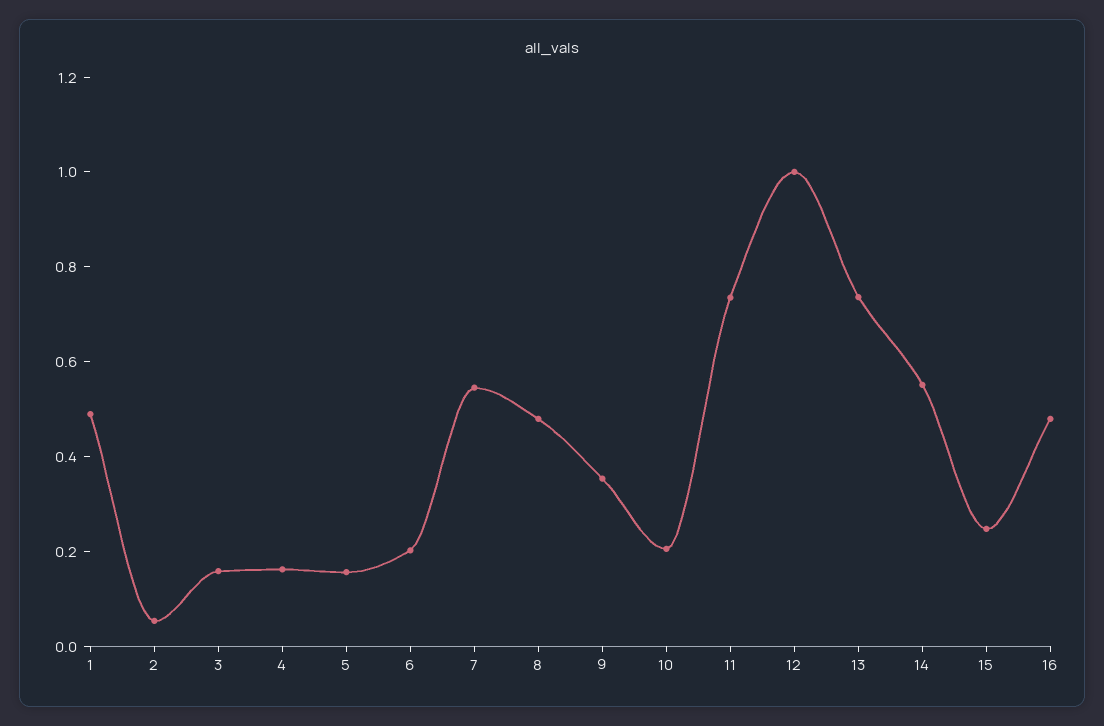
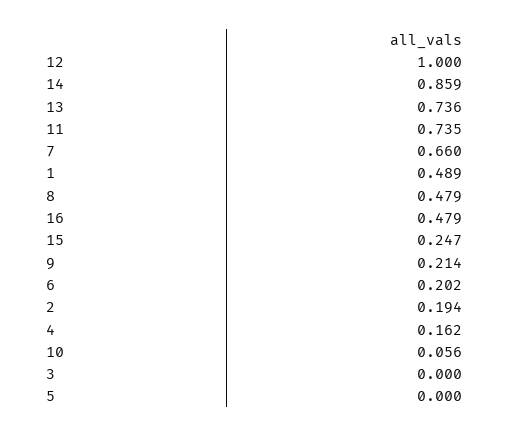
  {
    "1": 0.489,
-   "2": 0.05,
+   "2": 0.194,
-   "3": 0.15,
+   "3": 0,
    "4": 0.162,
-   "5": 0.15,
+   "5": 0,
    "6": 0.202,
-   "7": 0.55,
+   "7": 0.66,
    "8": 0.479,
-   "9": 0.35,
+   "9": 0.214,
-   "10": 0.2,
+   "10": 0.056,
    "11": 0.735,
    "12": 1,
    "13": 0.736,
-   "14": 0.55,
+   "14": 0.859,
    "15": 0.247,
    "16": 0.479
  }

